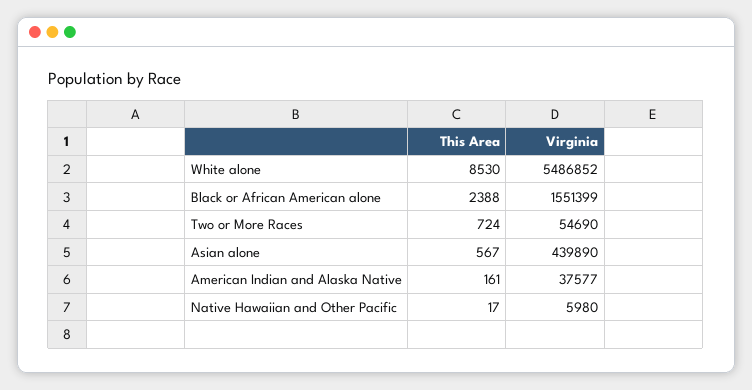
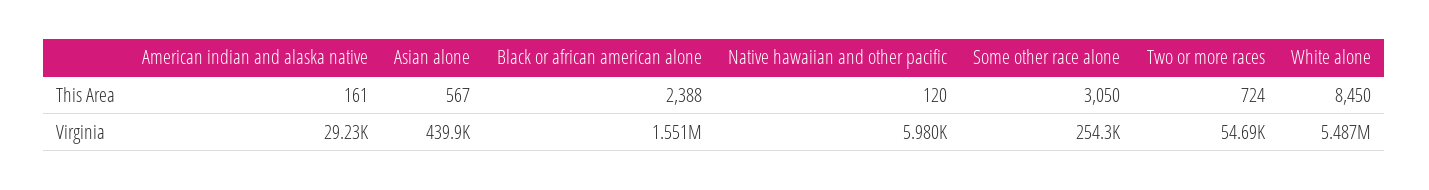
  {
    "This Area": {
-     "White alone": 8530,
+     "White alone": 8450,
      "Black or African American alone": 2388,
      "Two or More Races": 724,
      "Asian alone": 567,
      "American Indian and Alaska Native": 161,
-     "Native Hawaiian and Other Pacific": 17
+     "Native Hawaiian and Other Pacific": 120,
+     "Some other race alone": 3050
    },
    "Virginia": {
      "White alone": 5486852,
      "Black or African American alone": 1551399,
      "Two or More Races": 54690,
      "Asian alone": 439890,
-     "American Indian and Alaska Native": 37577,
+     "American Indian and Alaska Native": 29230,
-     "Native Hawaiian and Other Pacific": 5980
+     "Native Hawaiian and Other Pacific": 5980,
+     "Some other race alone": 254300
    }
  }

